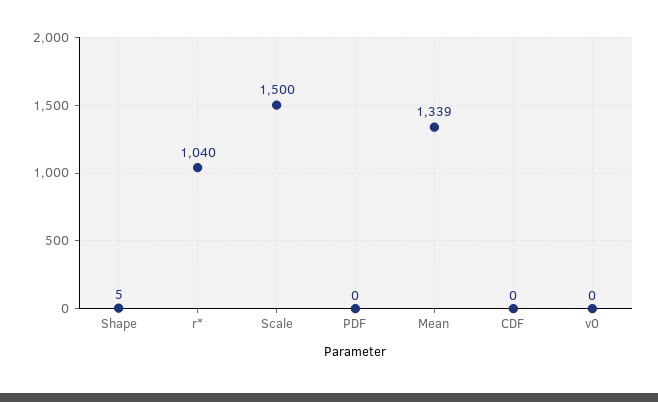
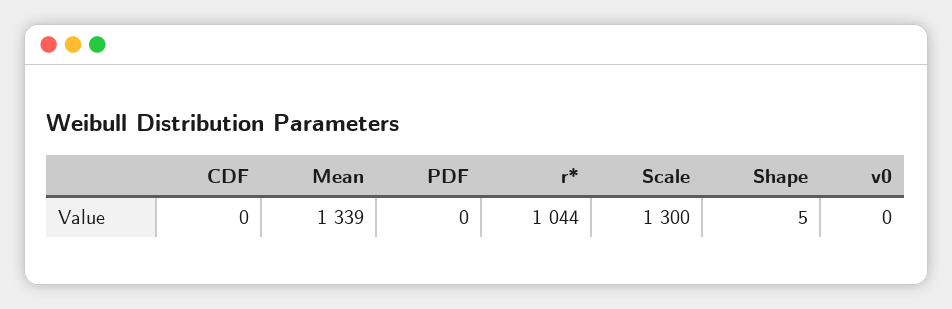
  {
    "Shape": 5,
-   "r*": 1040,
+   "r*": 1044,
-   "Scale": 1500,
+   "Scale": 1300,
    "PDF": 0,
    "Mean": 1339,
    "CDF": 0,
    "v0": 0
  }

